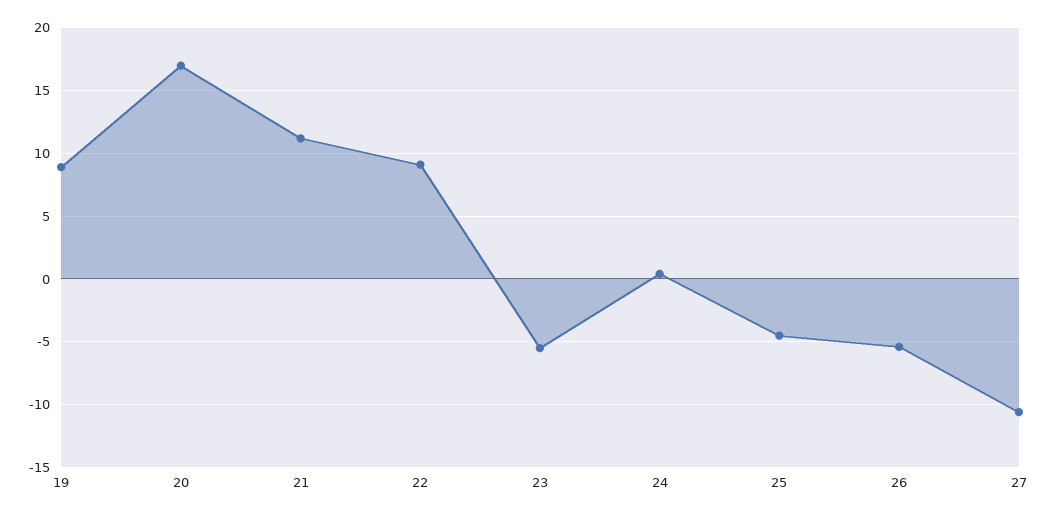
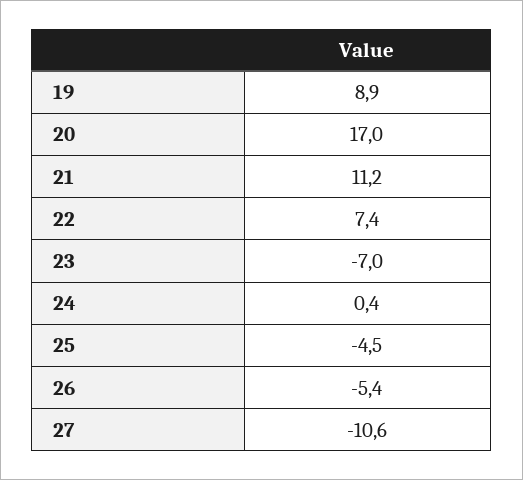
  {
    "19": 8.9,
    "20": 17,
    "21": 11.2,
-   "22": 9,
+   "22": 7.4,
-   "23": -5.5,
+   "23": -7,
    "24": 0.4,
    "25": -4.5,
    "26": -5.4,
    "27": -10.6
  }

